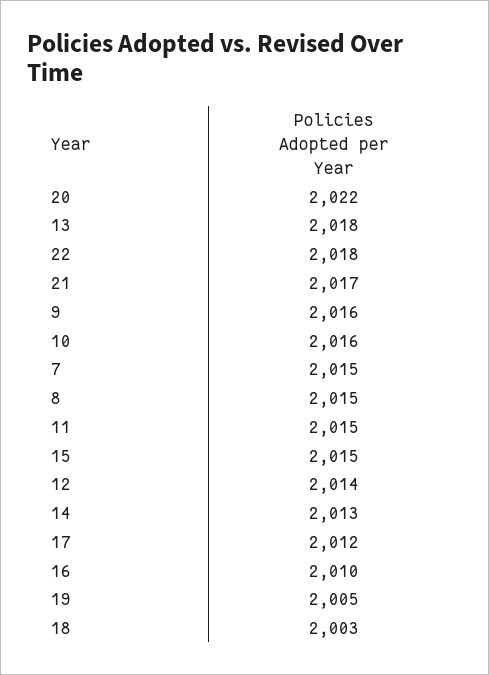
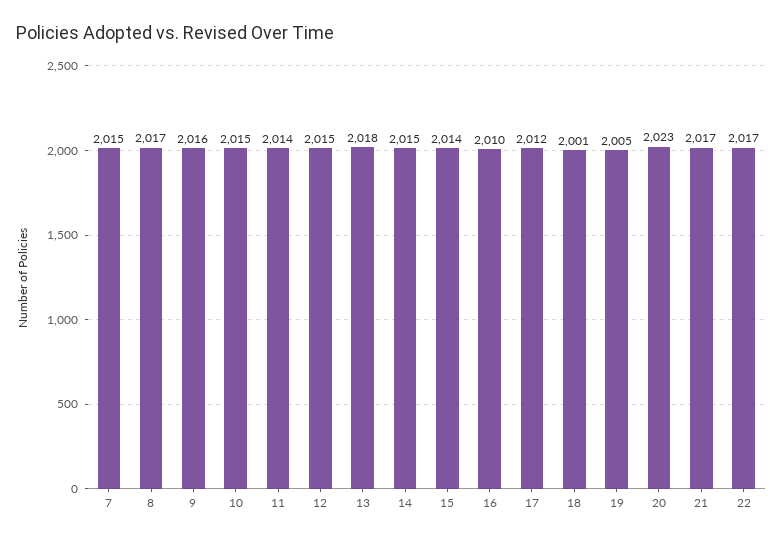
  {
-   "20": 2022,
+   "20": 2023,
    "13": 2018,
-   "22": 2018,
+   "22": 2017,
    "21": 2017,
    "9": 2016,
-   "10": 2016,
+   "10": 2015,
    "7": 2015,
-   "8": 2015,
+   "8": 2017,
-   "11": 2015,
+   "11": 2014,
-   "15": 2015,
+   "15": 2014,
-   "12": 2014,
+   "12": 2015,
-   "14": 2013,
+   "14": 2015,
    "17": 2012,
    "16": 2010,
    "19": 2005,
-   "18": 2003
+   "18": 2001
  }

